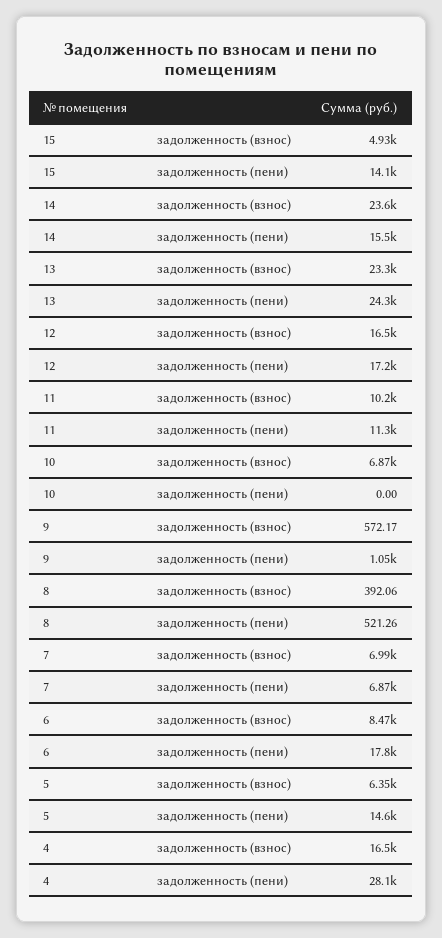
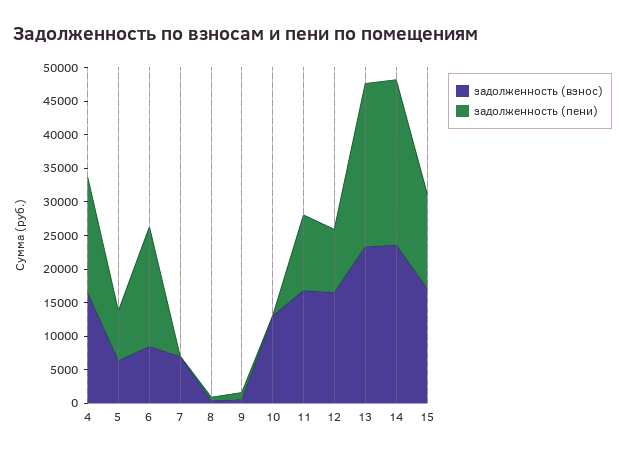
  {
    "задолженность (взнос)": {
-     "15": 4930,
+     "15": 17500,
      "14": 23600,
      "13": 23300,
      "12": 16500,
-     "11": 10200,
+     "11": 17500,
-     "10": 6870,
+     "10": 12500,
      "9": 572.17,
      "8": 392.06,
      "7": 6990,
      "6": 8470,
      "5": 6350,
      "4": 16500
    },
    "задолженность (пени)": {
      "15": 14100,
-     "14": 15500,
+     "14": 25000,
      "13": 24300,
-     "12": 17200,
+     "12": 10000,
      "11": 11300,
      "10": 0,
      "9": 1050,
      "8": 521.26,
-     "7": 6870,
+     "7": 0,
      "6": 17800,
-     "5": 14600,
+     "5": 7500,
-     "4": 28100
+     "4": 17500
    }
  }

